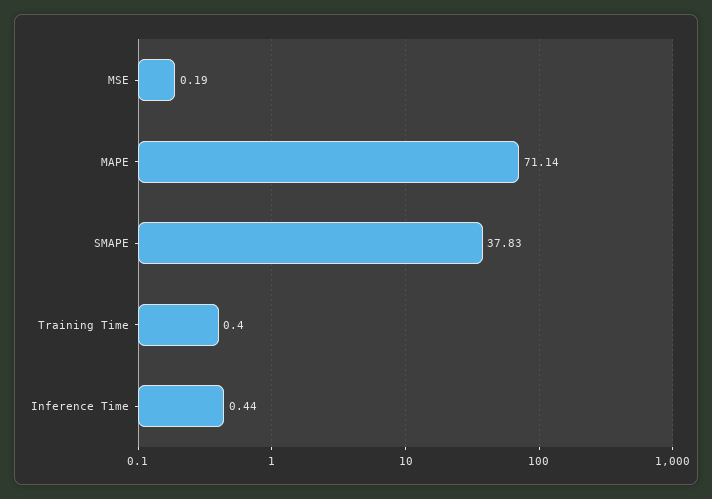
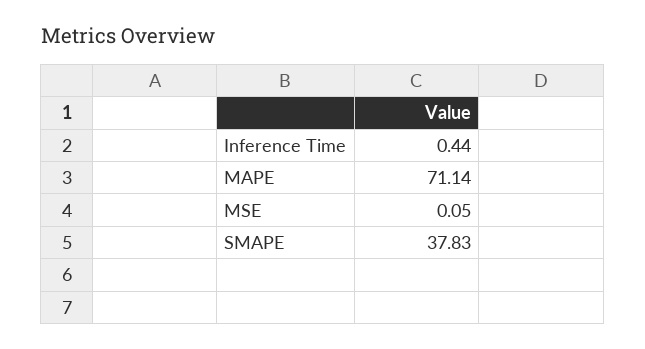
  {
-   "MSE": 0.19,
+   "MSE": 0.05,
    "MAPE": 71.14,
    "SMAPE": 37.83,
-   "Training Time": 0.4,
    "Inference Time": 0.44
  }

